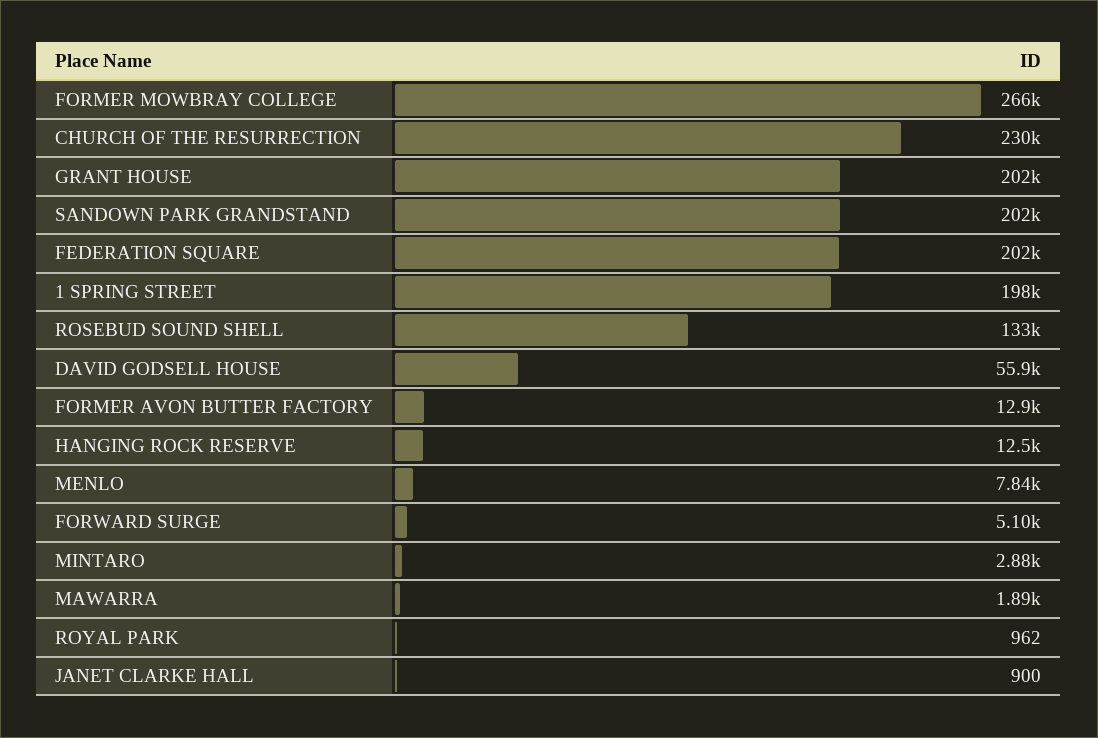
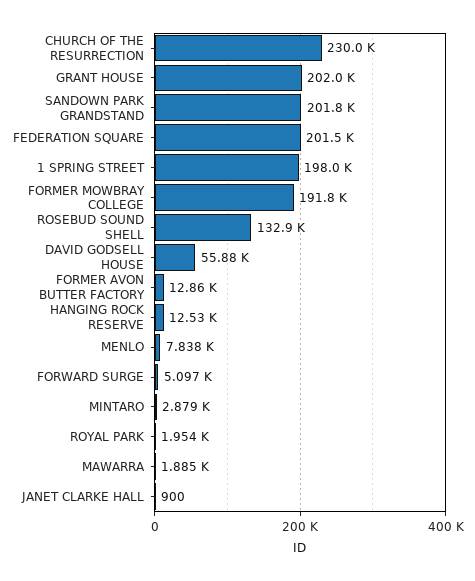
  {
-   "FORMER MOWBRAY COLLEGE": 266000,
+   "FORMER MOWBRAY COLLEGE": 191800,
    "CHURCH OF THE RESURRECTION": 230000,
    "GRANT HOUSE": 202000,
    "SANDOWN PARK GRANDSTAND": 201800,
    "FEDERATION SQUARE": 201500,
    "1 SPRING STREET": 198000,
    "ROSEBUD SOUND SHELL": 132900,
    "DAVID GODSELL HOUSE": 55880,
    "FORMER AVON BUTTER FACTORY": 12860,
    "HANGING ROCK RESERVE": 12530,
    "MENLO": 7838,
    "FORWARD SURGE": 5097,
    "MINTARO": 2879,
    "MAWARRA": 1885,
-   "ROYAL PARK": 962,
+   "ROYAL PARK": 1954,
    "JANET CLARKE HALL": 900
  }

